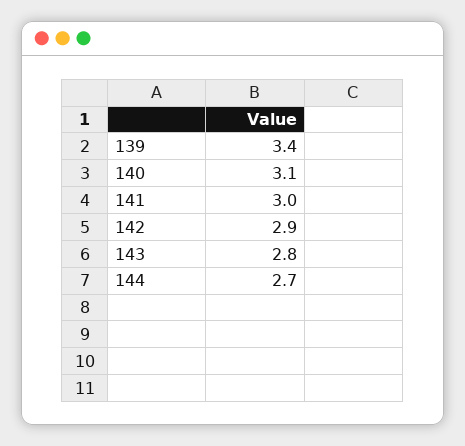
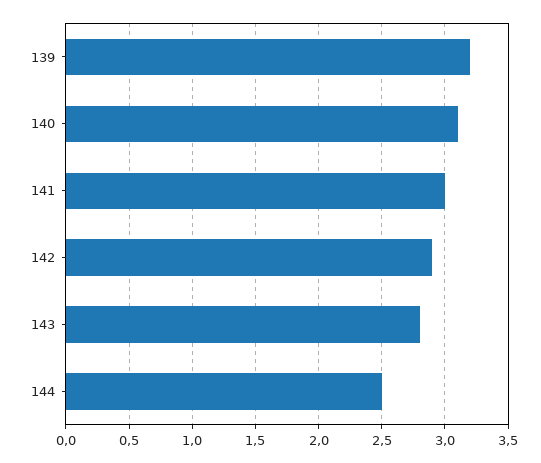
  {
-   "139": 3.4,
+   "139": 3.2,
    "140": 3.1,
    "141": 3,
    "142": 2.9,
    "143": 2.8,
-   "144": 2.7
+   "144": 2.5
  }

